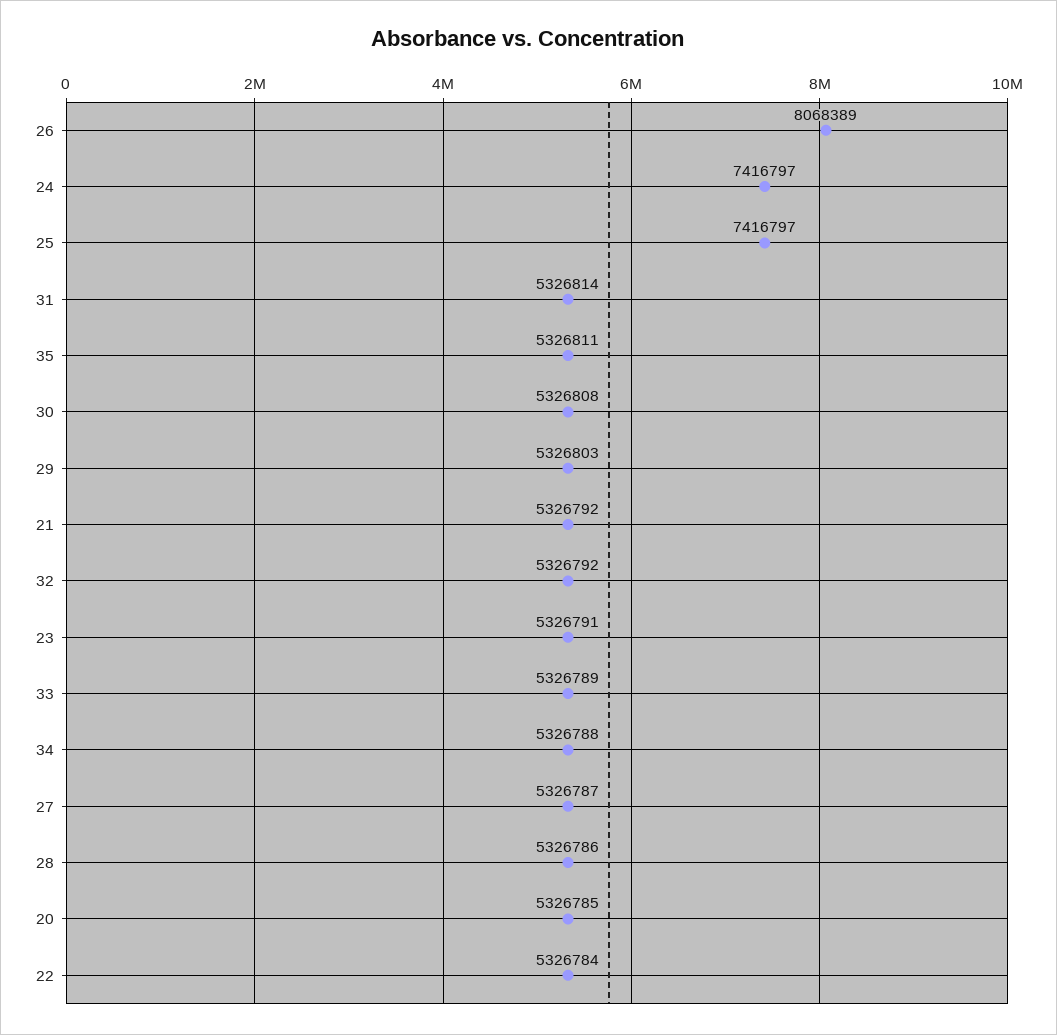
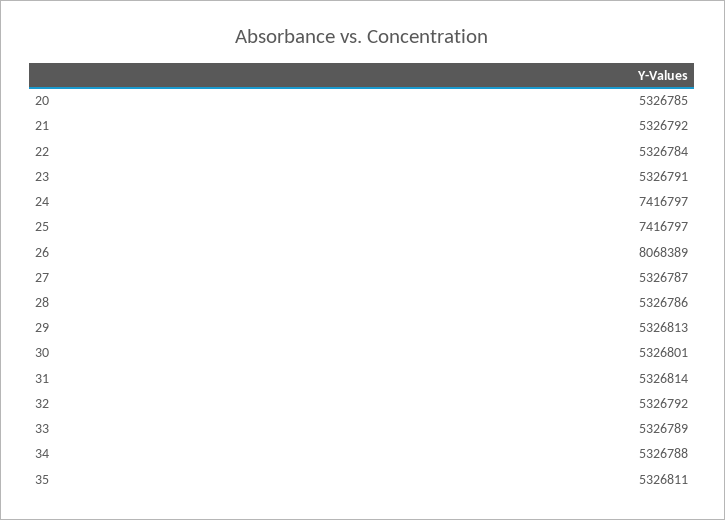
  {
    "26": 8068389,
    "24": 7416797,
    "25": 7416797,
    "31": 5326814,
    "35": 5326811,
-   "30": 5326808,
+   "30": 5326801,
-   "29": 5326803,
+   "29": 5326813,
    "21": 5326792,
    "32": 5326792,
    "23": 5326791,
    "33": 5326789,
    "34": 5326788,
    "27": 5326787,
    "28": 5326786,
    "20": 5326785,
    "22": 5326784
  }

